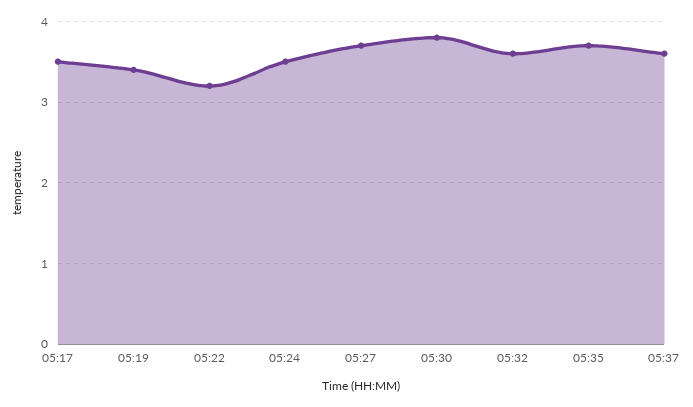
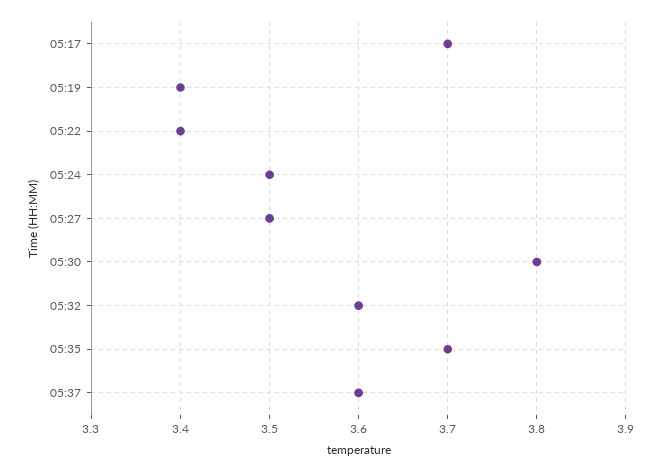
  {
-   "05:17": 3.5,
+   "05:17": 3.7,
    "05:19": 3.4,
-   "05:22": 3.2,
+   "05:22": 3.4,
    "05:24": 3.5,
-   "05:27": 3.7,
+   "05:27": 3.5,
    "05:30": 3.8,
    "05:32": 3.6,
    "05:35": 3.7,
    "05:37": 3.6
  }

